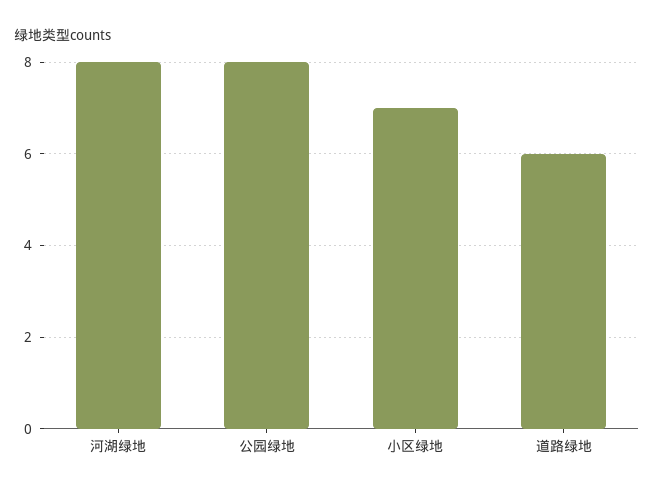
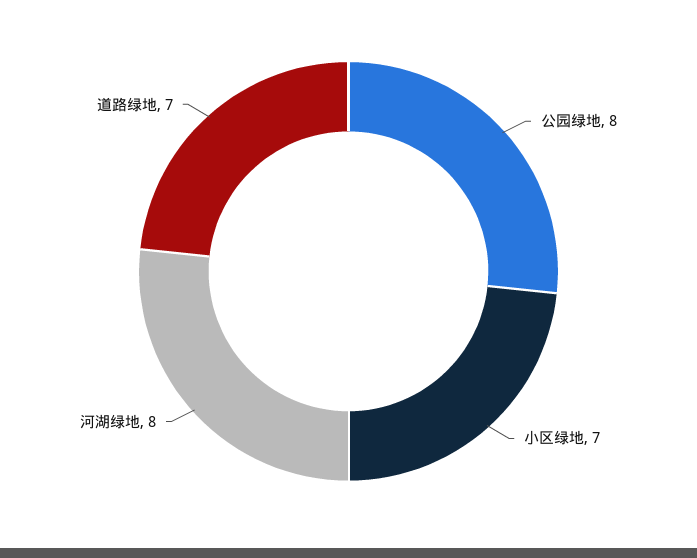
  {
    "河湖绿地": 8,
    "公园绿地": 8,
    "小区绿地": 7,
-   "道路绿地": 6
+   "道路绿地": 7
  }

